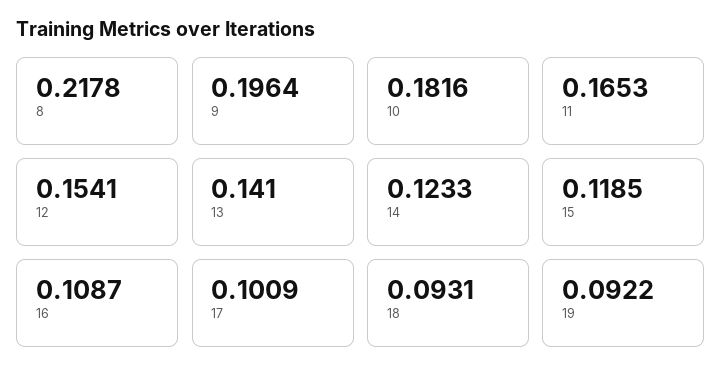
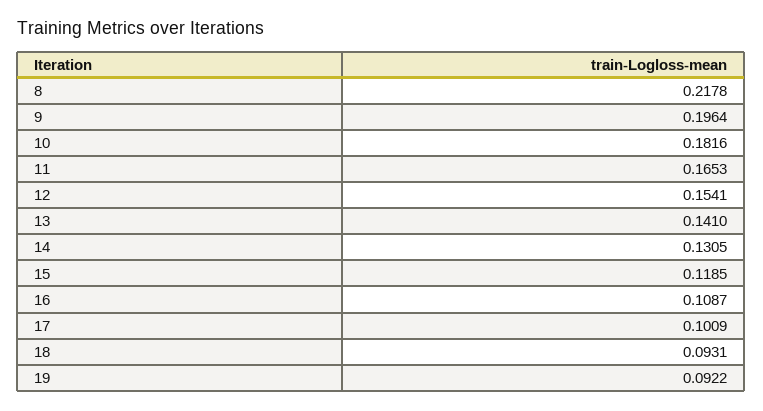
  {
    "8": 0.2178,
    "9": 0.1964,
    "10": 0.1816,
    "11": 0.1653,
    "12": 0.1541,
    "13": 0.141,
-   "14": 0.1233,
+   "14": 0.1305,
    "15": 0.1185,
    "16": 0.1087,
    "17": 0.1009,
    "18": 0.0931,
    "19": 0.0922
  }

